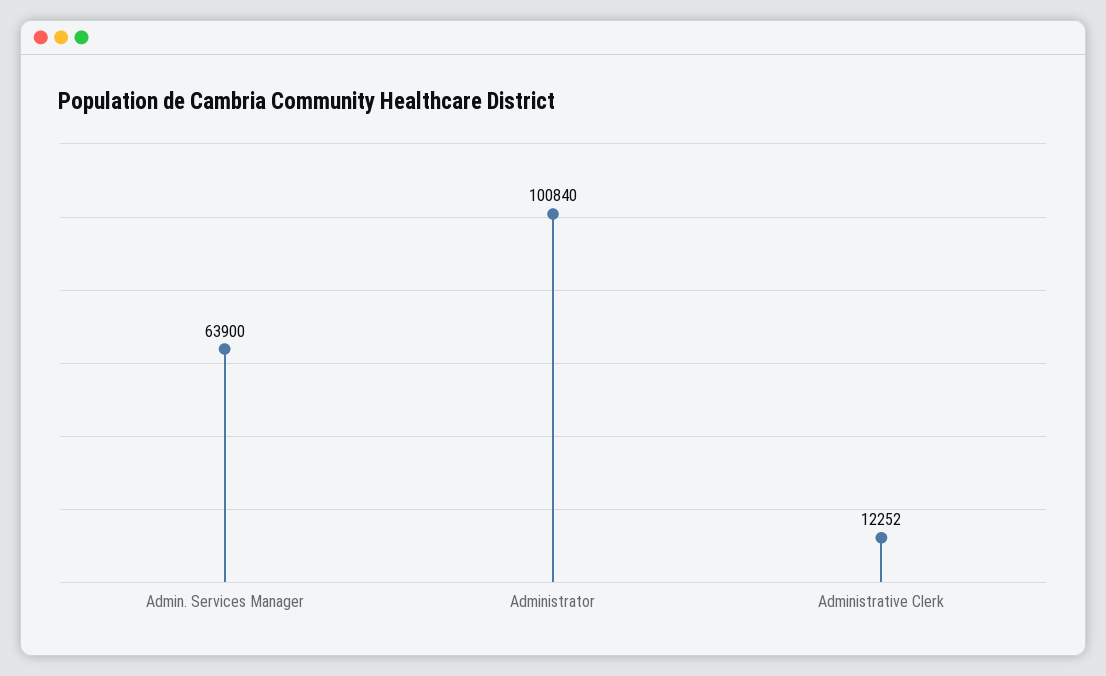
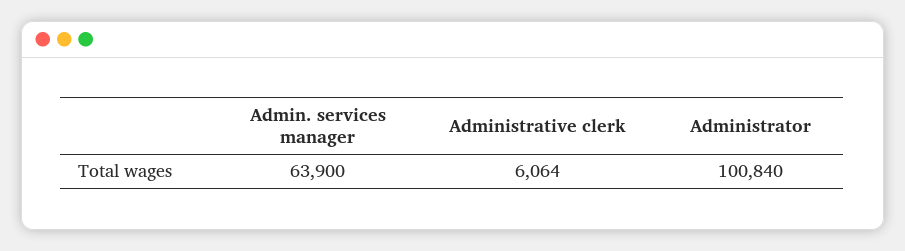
  {
    "Admin. Services Manager": 63900,
    "Administrator": 100840,
-   "Administrative Clerk": 12252
+   "Administrative Clerk": 6064
  }

